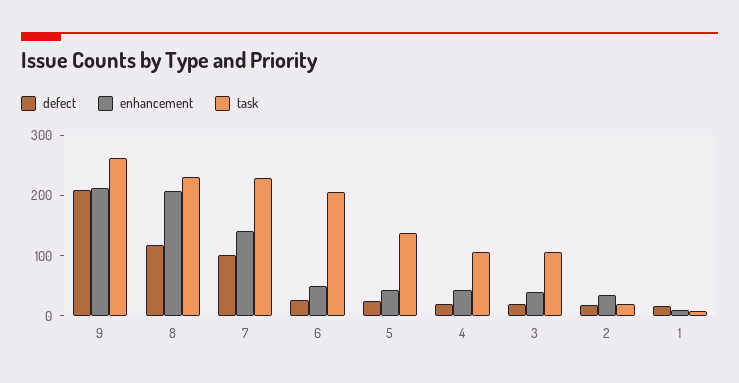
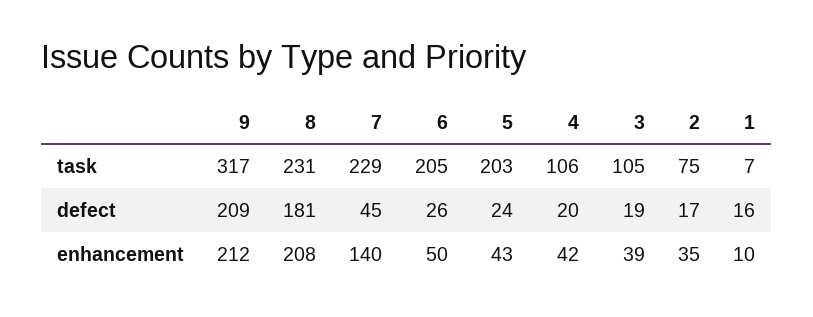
  {
    "defect": {
      "9": 209,
-     "8": 120,
+     "8": 181,
-     "7": 100,
+     "7": 45,
      "6": 26,
      "5": 24,
      "4": 20,
      "3": 19,
      "2": 17,
      "1": 16
    },
    "enhancement": {
      "9": 212,
      "8": 208,
      "7": 140,
      "6": 50,
      "5": 43,
      "4": 42,
      "3": 39,
      "2": 35,
      "1": 10
    },
    "task": {
-     "9": 260,
+     "9": 317,
      "8": 231,
      "7": 229,
      "6": 205,
-     "5": 140,
+     "5": 203,
      "4": 106,
      "3": 105,
-     "2": 20,
+     "2": 75,
      "1": 7
    }
  }

